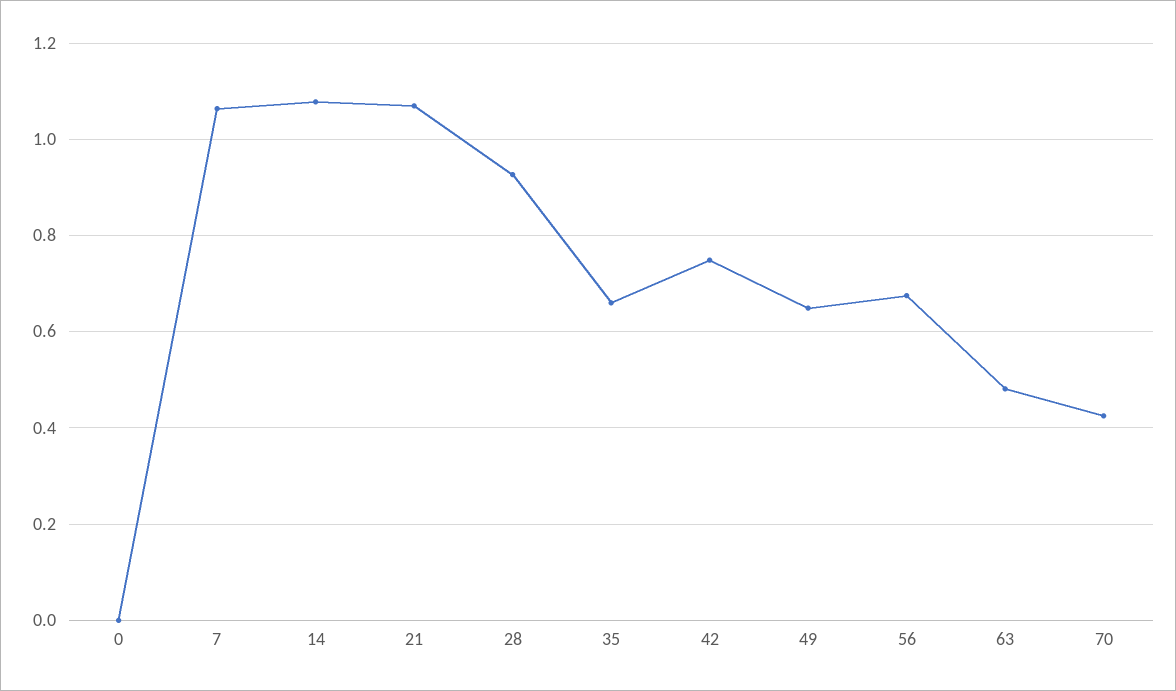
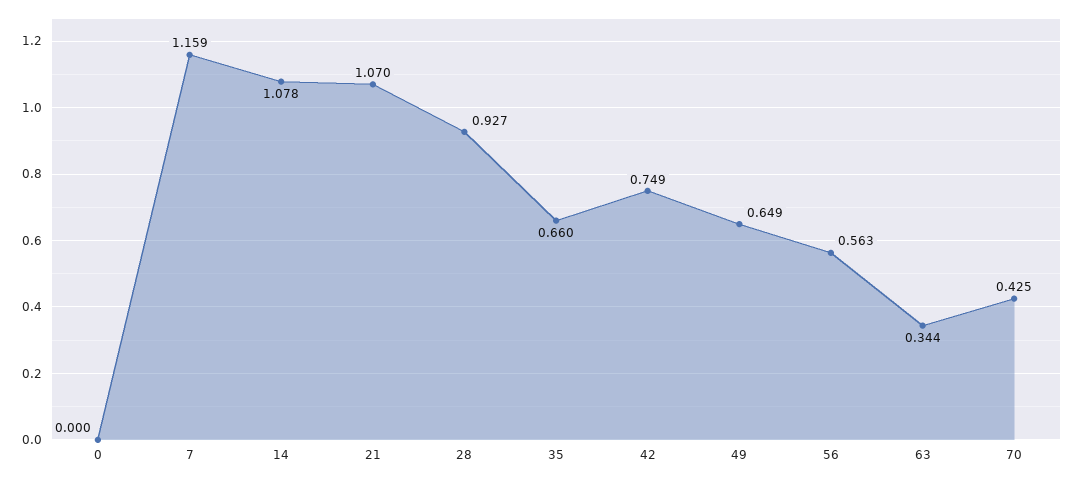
  {
    "0": 0,
-   "7": 1.06,
+   "7": 1.159,
    "14": 1.078,
    "21": 1.07,
    "28": 0.927,
    "35": 0.66,
    "42": 0.749,
    "49": 0.649,
-   "56": 0.68,
+   "56": 0.563,
-   "63": 0.48,
+   "63": 0.344,
    "70": 0.425
  }

